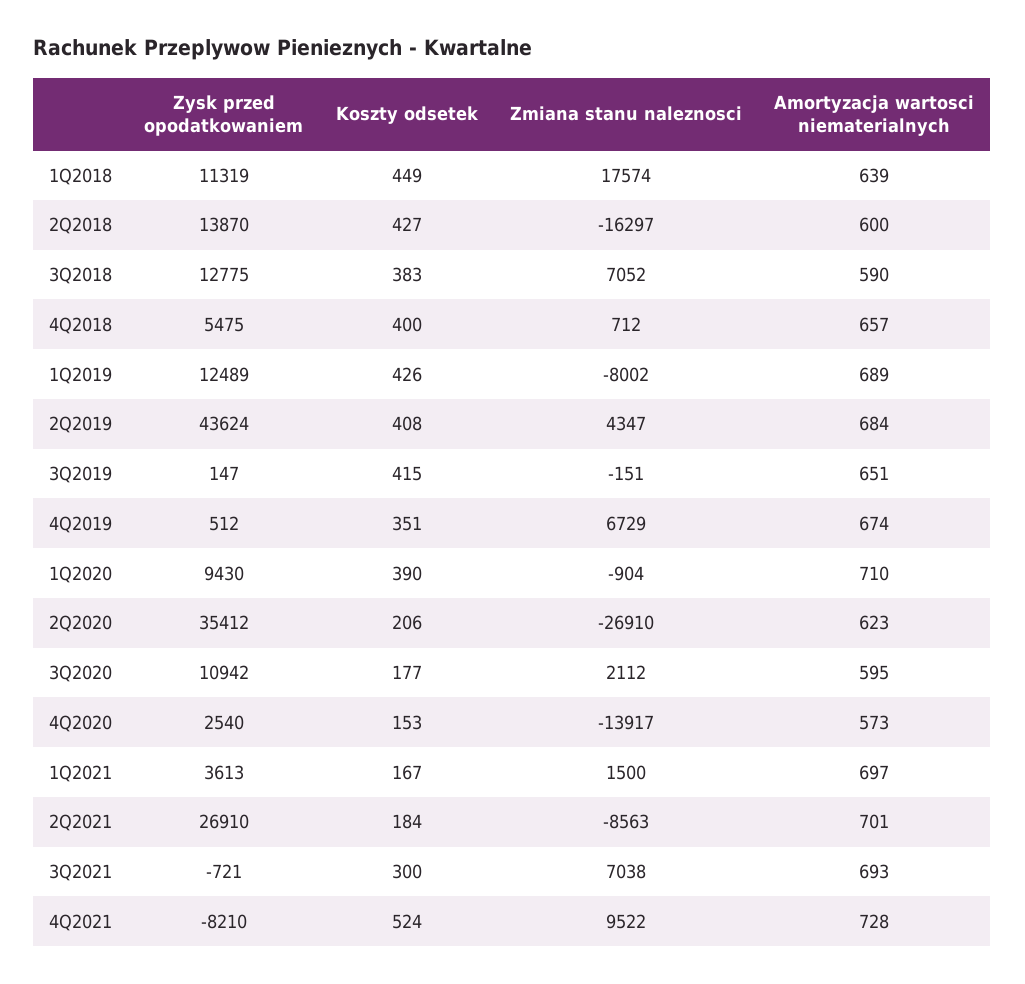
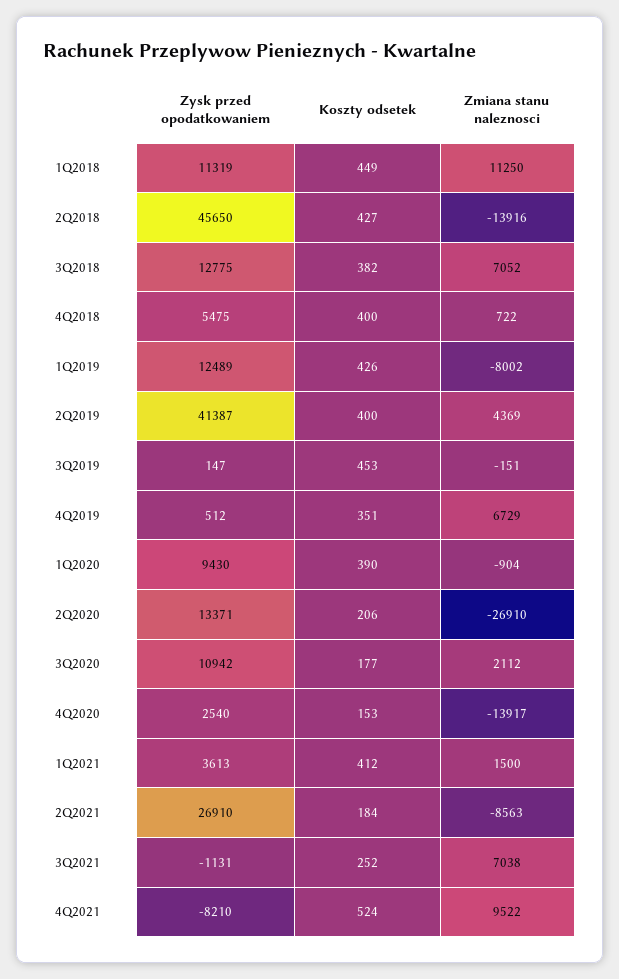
  {
    "Zysk przed opodatkowaniem": {
      "1Q2018": 11319,
-     "2Q2018": 13870,
+     "2Q2018": 45650,
      "3Q2018": 12775,
      "4Q2018": 5475,
      "1Q2019": 12489,
-     "2Q2019": 43624,
+     "2Q2019": 41387,
      "3Q2019": 147,
      "4Q2019": 512,
      "1Q2020": 9430,
-     "2Q2020": 35412,
+     "2Q2020": 13371,
      "3Q2020": 10942,
      "4Q2020": 2540,
      "1Q2021": 3613,
      "2Q2021": 26910,
-     "3Q2021": -721,
+     "3Q2021": -1131,
      "4Q2021": -8210
    },
    "Koszty odsetek": {
      "1Q2018": 449,
      "2Q2018": 427,
-     "3Q2018": 383,
+     "3Q2018": 382,
      "4Q2018": 400,
      "1Q2019": 426,
-     "2Q2019": 408,
+     "2Q2019": 400,
-     "3Q2019": 415,
+     "3Q2019": 453,
      "4Q2019": 351,
      "1Q2020": 390,
      "2Q2020": 206,
      "3Q2020": 177,
      "4Q2020": 153,
-     "1Q2021": 167,
+     "1Q2021": 412,
      "2Q2021": 184,
-     "3Q2021": 300,
+     "3Q2021": 252,
      "4Q2021": 524
    },
    "Zmiana stanu naleznosci": {
-     "1Q2018": 17574,
+     "1Q2018": 11250,
-     "2Q2018": -16297,
+     "2Q2018": -13916,
      "3Q2018": 7052,
-     "4Q2018": 712,
+     "4Q2018": 722,
      "1Q2019": -8002,
-     "2Q2019": 4347,
+     "2Q2019": 4369,
      "3Q2019": -151,
      "4Q2019": 6729,
      "1Q2020": -904,
      "2Q2020": -26910,
      "3Q2020": 2112,
      "4Q2020": -13917,
      "1Q2021": 1500,
      "2Q2021": -8563,
      "3Q2021": 7038,
      "4Q2021": 9522
-   },
+   }
-   "Amortyzacja wartosci niematerialnych": {
-     "1Q2018": 639,
-     "2Q2018": 600,
-     "3Q2018": 590,
-     "4Q2018": 657,
-     "1Q2019": 689,
-     "2Q2019": 684,
-     "3Q2019": 651,
-     "4Q2019": 674,
-     "1Q2020": 710,
-     "2Q2020": 623,
-     "3Q2020": 595,
-     "4Q2020": 573,
-     "1Q2021": 697,
-     "2Q2021": 701,
-     "3Q2021": 693,
-     "4Q2021": 728
-   }
  }

